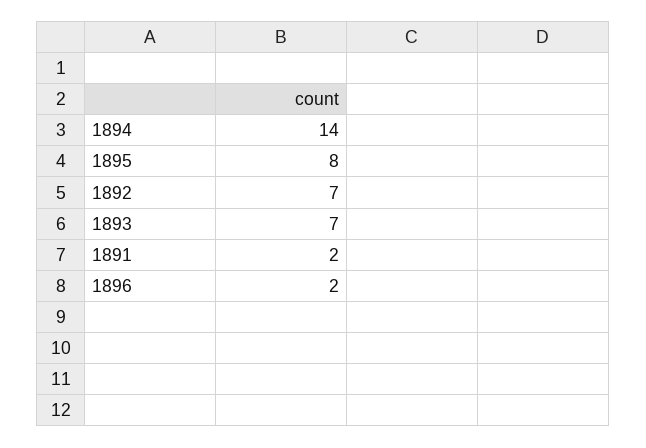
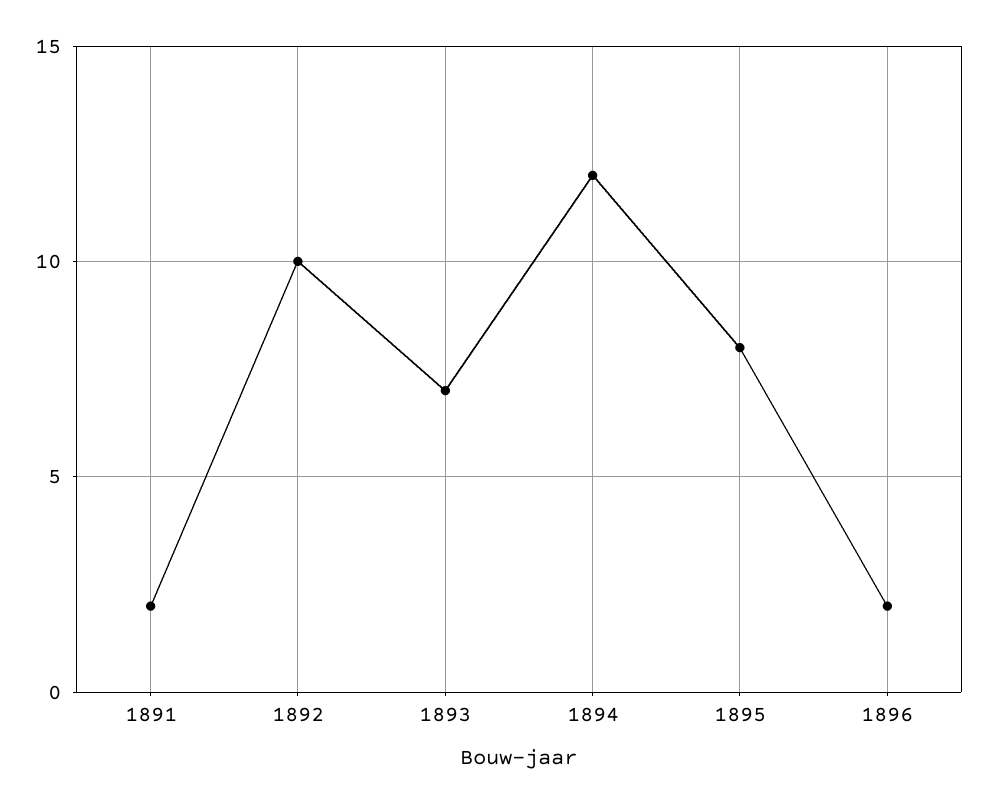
  {
-   "1894": 14,
+   "1894": 12,
    "1895": 8,
-   "1892": 7,
+   "1892": 10,
    "1893": 7,
    "1891": 2,
    "1896": 2
  }

